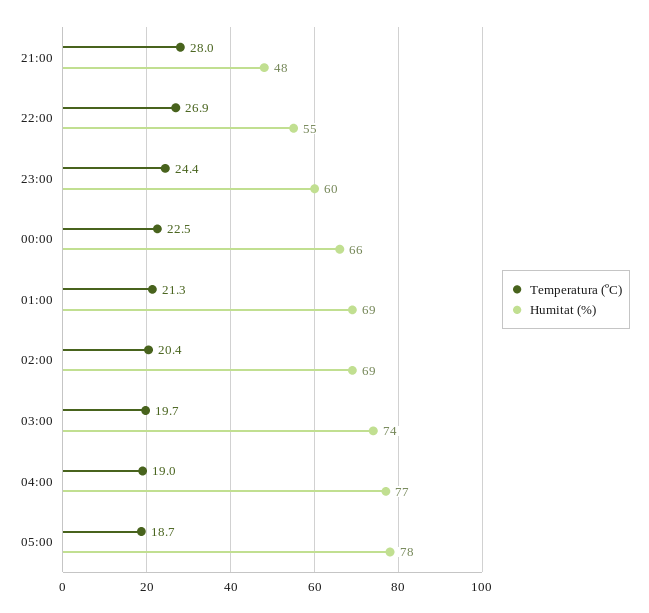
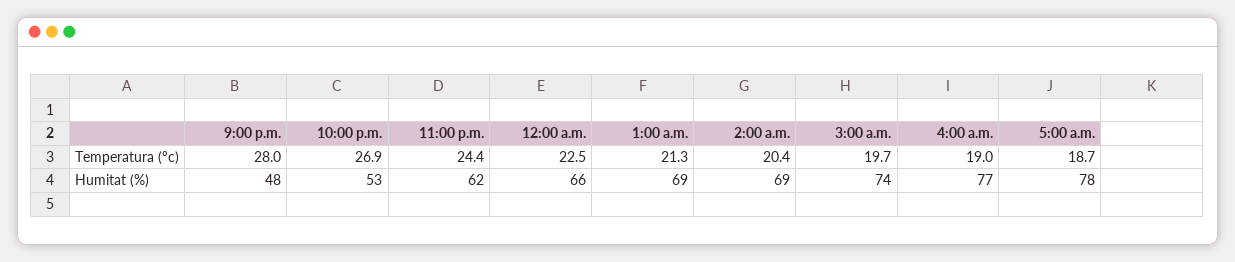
  {
    "Temperatura (ºC)": {
      "21:00": 28,
      "22:00": 26.9,
      "23:00": 24.4,
      "00:00": 22.5,
      "01:00": 21.3,
      "02:00": 20.4,
      "03:00": 19.7,
      "04:00": 19,
      "05:00": 18.7
    },
    "Humitat (%)": {
      "21:00": 48,
-     "22:00": 55,
+     "22:00": 53,
-     "23:00": 60,
+     "23:00": 62,
      "00:00": 66,
      "01:00": 69,
      "02:00": 69,
      "03:00": 74,
      "04:00": 77,
      "05:00": 78
    }
  }

